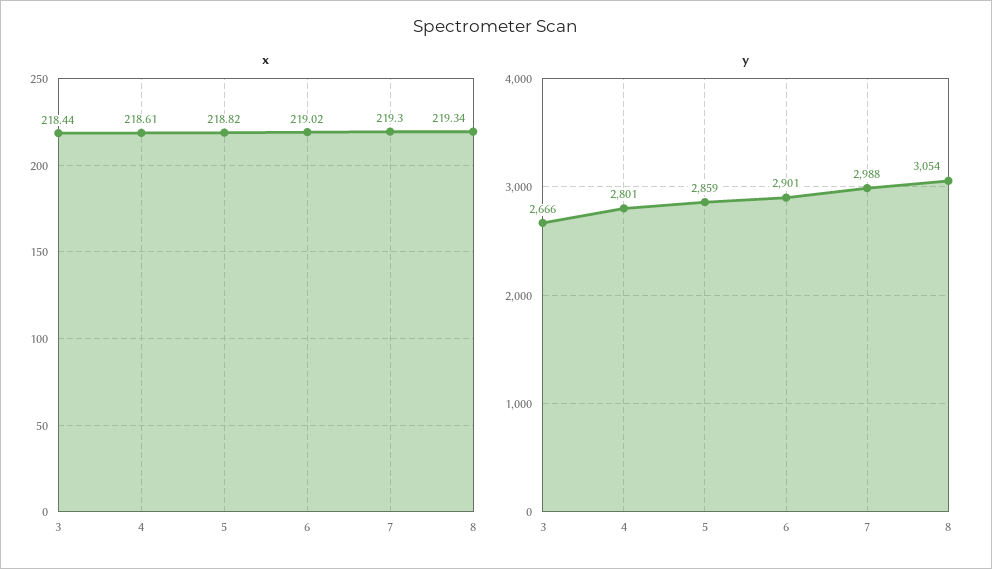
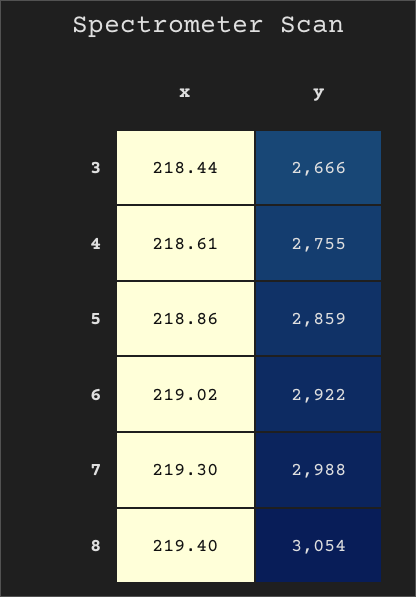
  {
    "x": {
      "3": 218.44,
      "4": 218.61,
-     "5": 218.82,
+     "5": 218.86,
      "6": 219.02,
      "7": 219.3,
-     "8": 219.34
+     "8": 219.4
    },
    "y": {
      "3": 2666,
-     "4": 2801,
+     "4": 2755,
      "5": 2859,
-     "6": 2901,
+     "6": 2922,
      "7": 2988,
      "8": 3054
    }
  }

